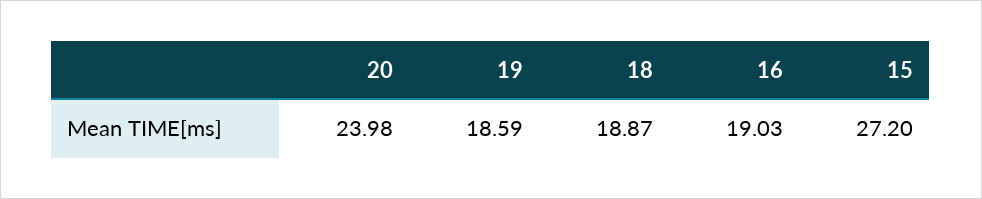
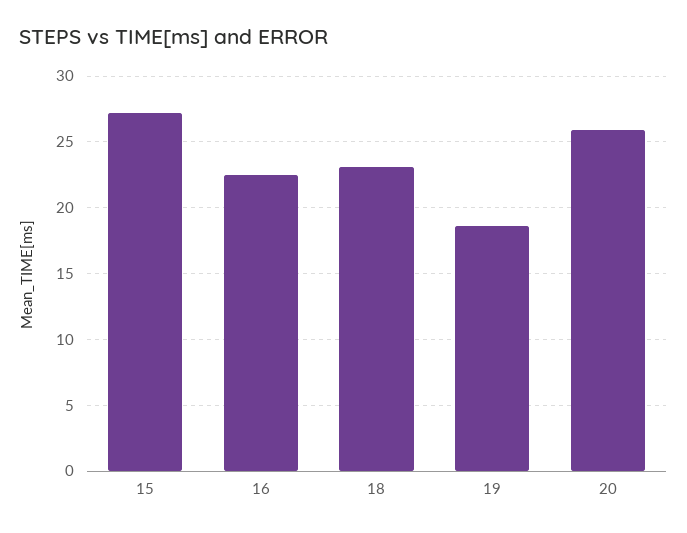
  {
-   "20": 23.98,
+   "20": 26,
    "19": 18.59,
-   "18": 18.87,
+   "18": 23,
-   "16": 19.03,
+   "16": 22.5,
    "15": 27.2
  }

